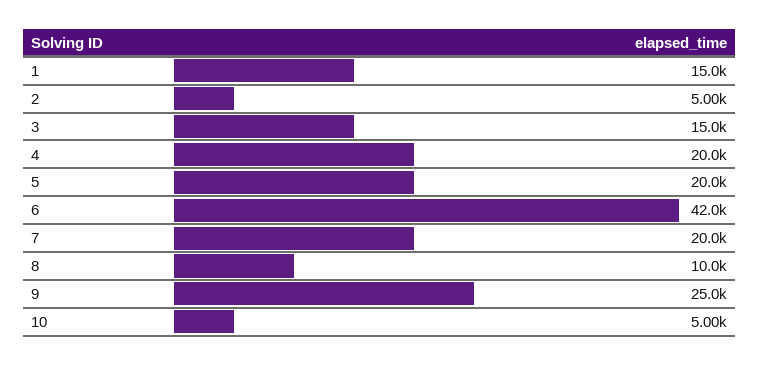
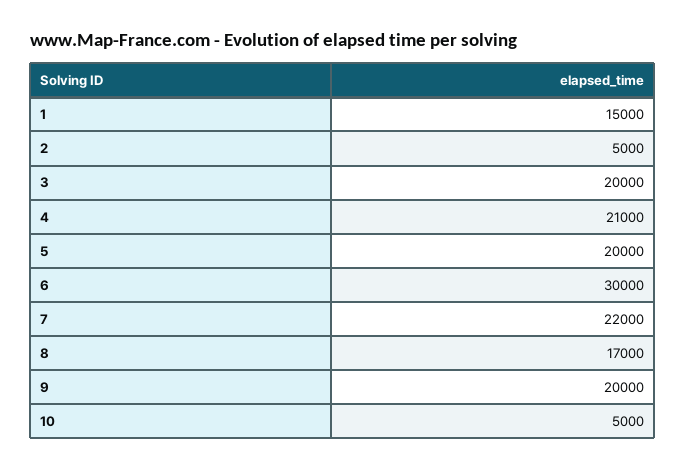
  {
    "1": 15000,
    "2": 5000,
-   "3": 15000,
+   "3": 20000,
-   "4": 20000,
+   "4": 21000,
    "5": 20000,
-   "6": 42000,
+   "6": 30000,
-   "7": 20000,
+   "7": 22000,
-   "8": 10000,
+   "8": 17000,
-   "9": 25000,
+   "9": 20000,
    "10": 5000
  }

